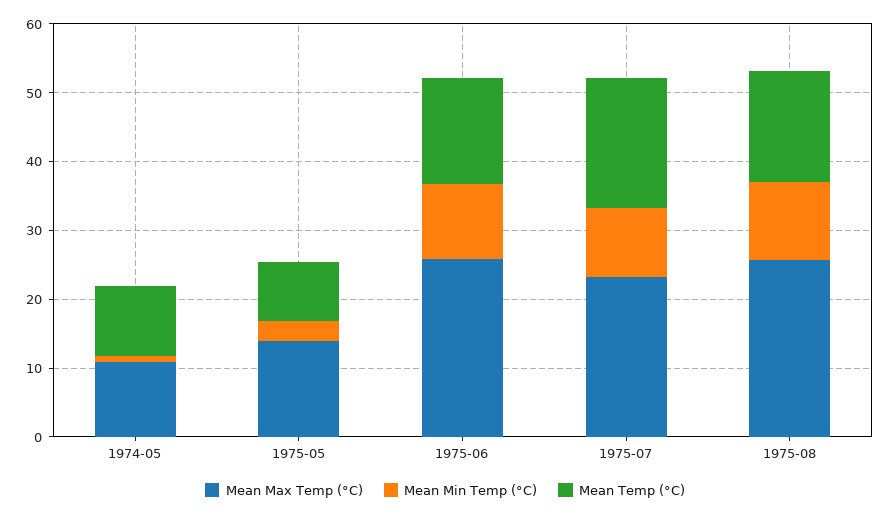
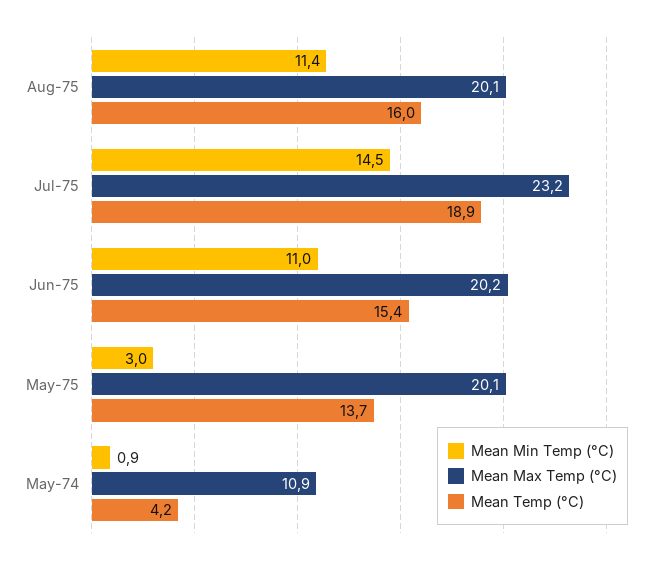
  {
    "Mean Max Temp (°C)": {
      "1974-05": 10.9,
-     "1975-05": 14,
+     "1975-05": 20.1,
-     "1975-06": 26,
+     "1975-06": 20.2,
      "1975-07": 23.2,
-     "1975-08": 26
+     "1975-08": 20.1
    },
    "Mean Min Temp (°C)": {
      "1974-05": 0.9,
      "1975-05": 3,
      "1975-06": 11,
-     "1975-07": 10,
+     "1975-07": 14.5,
      "1975-08": 11.4
    },
    "Mean Temp (°C)": {
-     "1974-05": 10,
+     "1974-05": 4.2,
-     "1975-05": 8,
+     "1975-05": 13.7,
      "1975-06": 15.4,
      "1975-07": 18.9,
      "1975-08": 16
    }
  }

